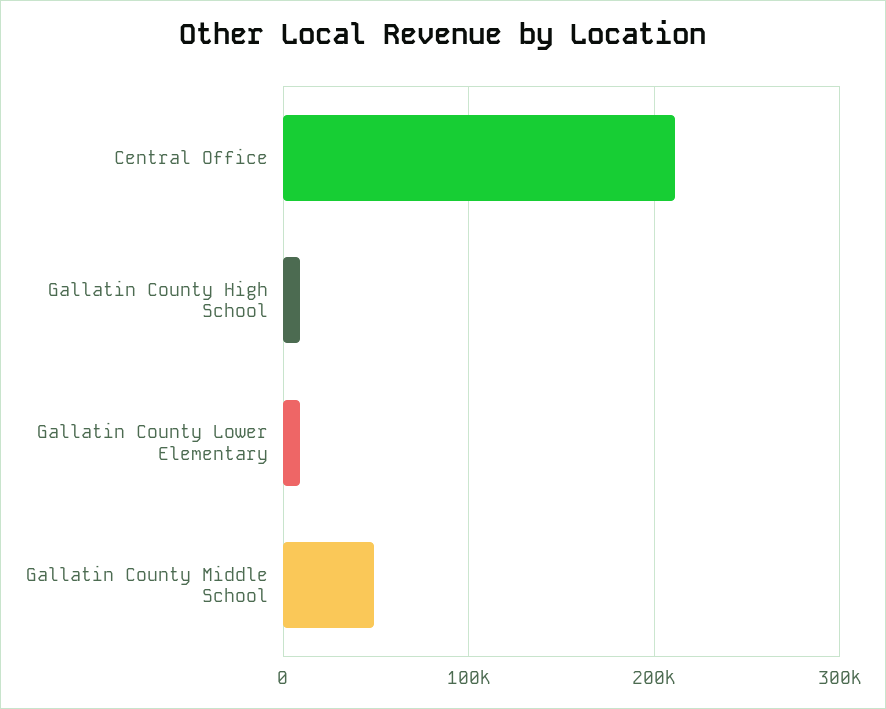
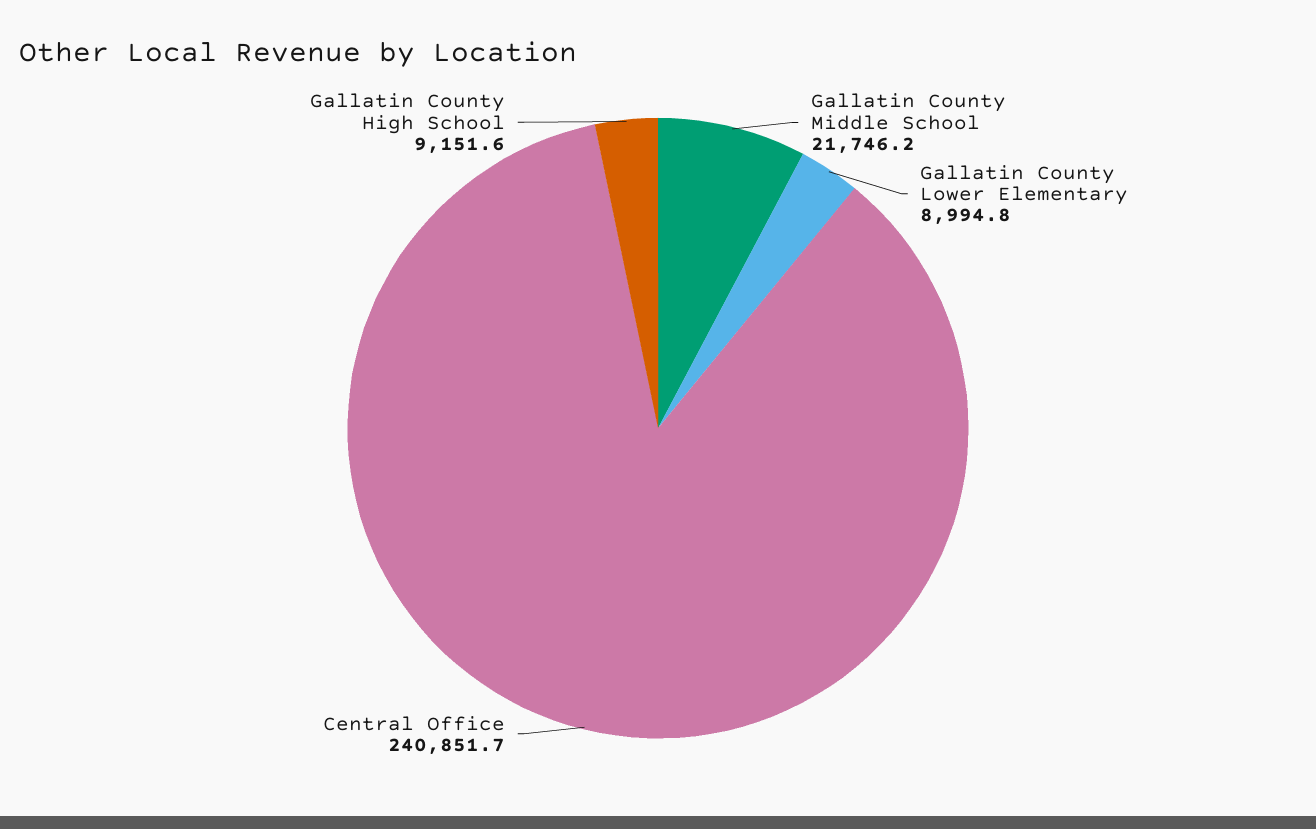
  {
-   "Central Office": 210000,
+   "Central Office": 240851.7,
    "Gallatin County High School": 9151.6,
    "Gallatin County Lower Elementary": 8994.8,
-   "Gallatin County Middle School": 50000
+   "Gallatin County Middle School": 21746.2
  }

